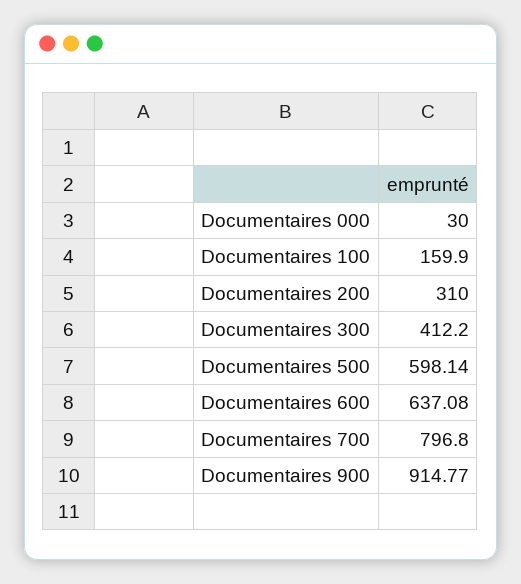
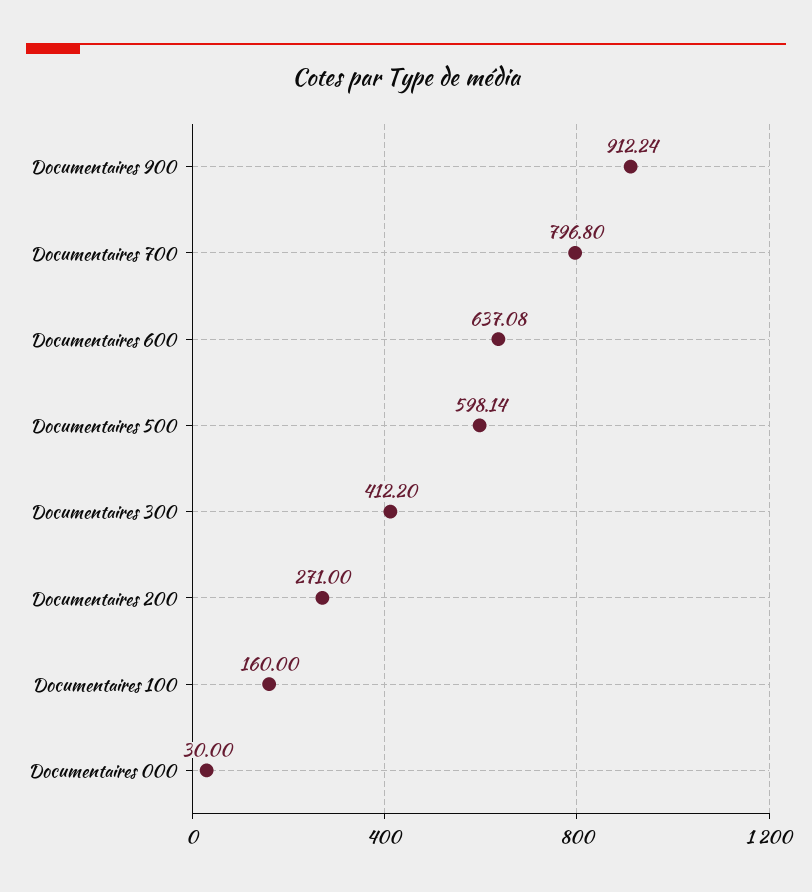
  {
    "Documentaires 000": 30,
-   "Documentaires 100": 159.9,
+   "Documentaires 100": 160,
-   "Documentaires 200": 310,
+   "Documentaires 200": 271,
    "Documentaires 300": 412.2,
    "Documentaires 500": 598.14,
    "Documentaires 600": 637.08,
    "Documentaires 700": 796.8,
-   "Documentaires 900": 914.77
+   "Documentaires 900": 912.24
  }

